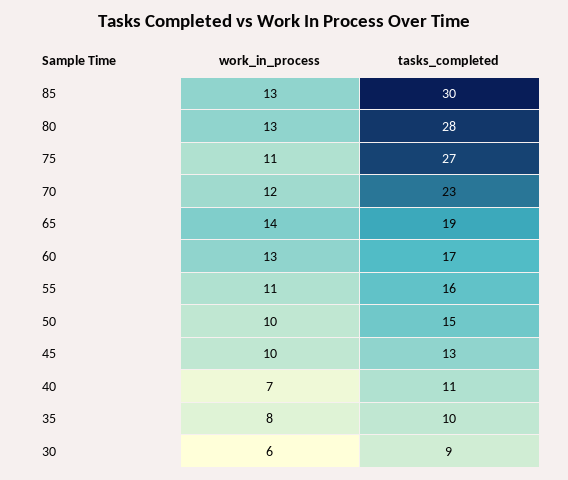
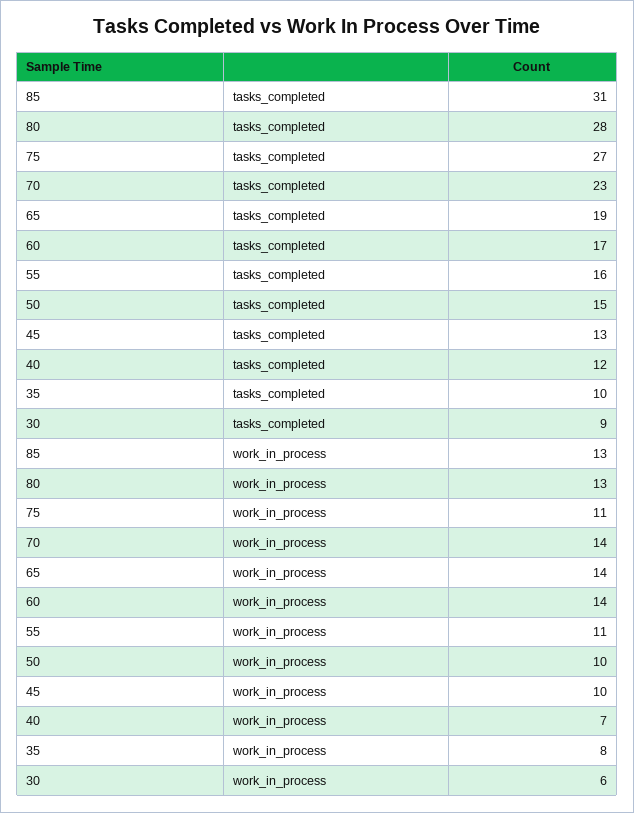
  {
    "work_in_process": {
      "85": 13,
      "80": 13,
      "75": 11,
-     "70": 12,
+     "70": 14,
      "65": 14,
-     "60": 13,
+     "60": 14,
      "55": 11,
      "50": 10,
      "45": 10,
      "40": 7,
      "35": 8,
      "30": 6
    },
    "tasks_completed": {
-     "85": 30,
+     "85": 31,
      "80": 28,
      "75": 27,
      "70": 23,
      "65": 19,
      "60": 17,
      "55": 16,
      "50": 15,
      "45": 13,
-     "40": 11,
+     "40": 12,
      "35": 10,
      "30": 9
    }
  }

